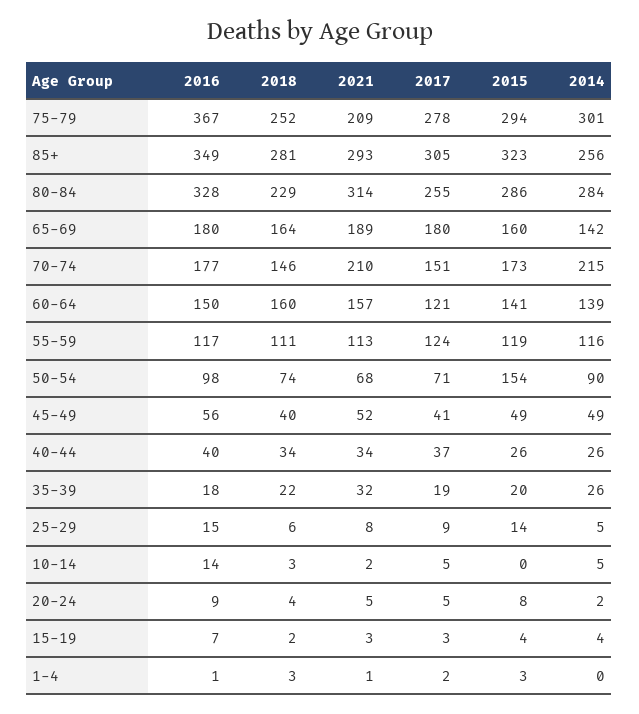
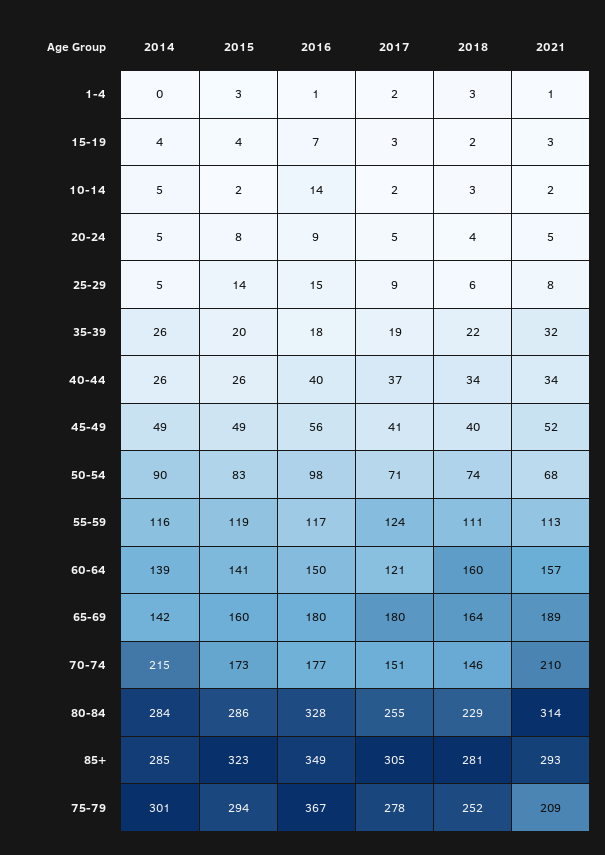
  {
    "2016": {
      "75-79": 367,
      "85+": 349,
      "80-84": 328,
      "65-69": 180,
      "70-74": 177,
      "60-64": 150,
      "55-59": 117,
      "50-54": 98,
      "45-49": 56,
      "40-44": 40,
      "35-39": 18,
      "25-29": 15,
      "10-14": 14,
      "20-24": 9,
      "15-19": 7,
      "1-4": 1
    },
    "2018": {
      "75-79": 252,
      "85+": 281,
      "80-84": 229,
      "65-69": 164,
      "70-74": 146,
      "60-64": 160,
      "55-59": 111,
      "50-54": 74,
      "45-49": 40,
      "40-44": 34,
      "35-39": 22,
      "25-29": 6,
      "10-14": 3,
      "20-24": 4,
      "15-19": 2,
      "1-4": 3
    },
    "2021": {
      "75-79": 209,
      "85+": 293,
      "80-84": 314,
      "65-69": 189,
      "70-74": 210,
      "60-64": 157,
      "55-59": 113,
      "50-54": 68,
      "45-49": 52,
      "40-44": 34,
      "35-39": 32,
      "25-29": 8,
      "10-14": 2,
      "20-24": 5,
      "15-19": 3,
      "1-4": 1
    },
    "2017": {
      "75-79": 278,
      "85+": 305,
      "80-84": 255,
      "65-69": 180,
      "70-74": 151,
      "60-64": 121,
      "55-59": 124,
      "50-54": 71,
      "45-49": 41,
      "40-44": 37,
      "35-39": 19,
      "25-29": 9,
-     "10-14": 5,
+     "10-14": 2,
      "20-24": 5,
      "15-19": 3,
      "1-4": 2
    },
    "2015": {
      "75-79": 294,
      "85+": 323,
      "80-84": 286,
      "65-69": 160,
      "70-74": 173,
      "60-64": 141,
      "55-59": 119,
-     "50-54": 154,
+     "50-54": 83,
      "45-49": 49,
      "40-44": 26,
      "35-39": 20,
      "25-29": 14,
-     "10-14": 0,
+     "10-14": 2,
      "20-24": 8,
      "15-19": 4,
      "1-4": 3
    },
    "2014": {
      "75-79": 301,
-     "85+": 256,
+     "85+": 285,
      "80-84": 284,
      "65-69": 142,
      "70-74": 215,
      "60-64": 139,
      "55-59": 116,
      "50-54": 90,
      "45-49": 49,
      "40-44": 26,
      "35-39": 26,
      "25-29": 5,
      "10-14": 5,
-     "20-24": 2,
+     "20-24": 5,
      "15-19": 4,
      "1-4": 0
    }
  }

